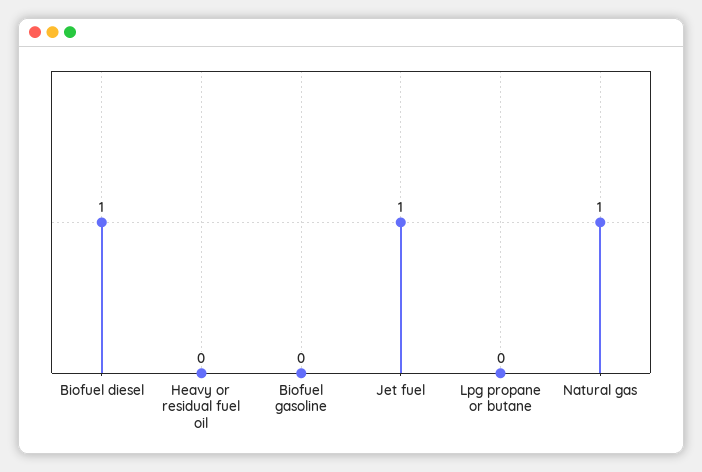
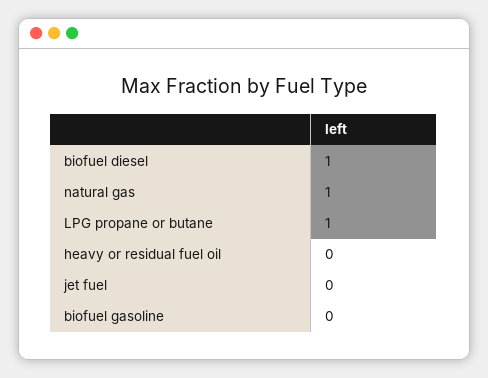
  {
    "Biofuel diesel": 1,
    "Heavy or residual fuel oil": 0,
    "Biofuel gasoline": 0,
-   "Jet fuel": 1,
+   "Jet fuel": 0,
-   "Lpg propane or butane": 0,
+   "Lpg propane or butane": 1,
    "Natural gas": 1
  }

